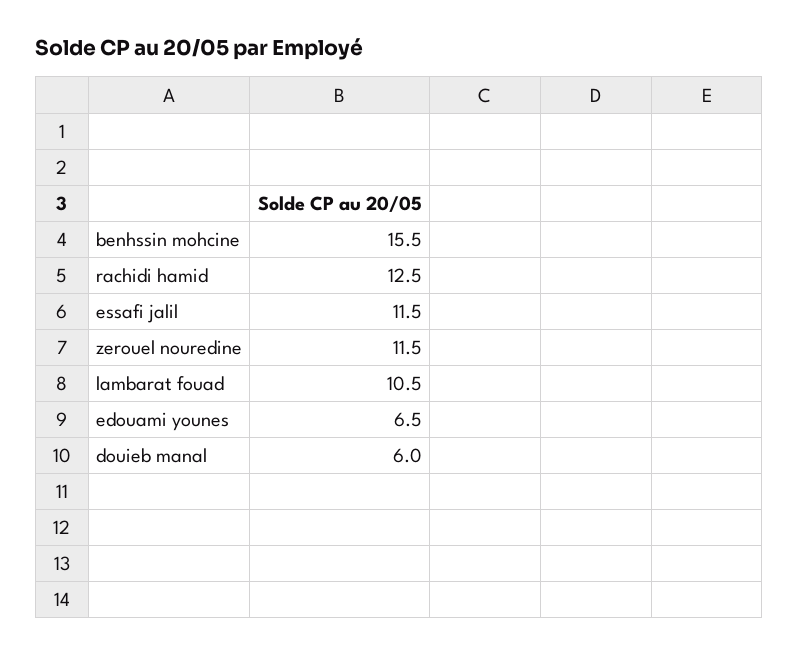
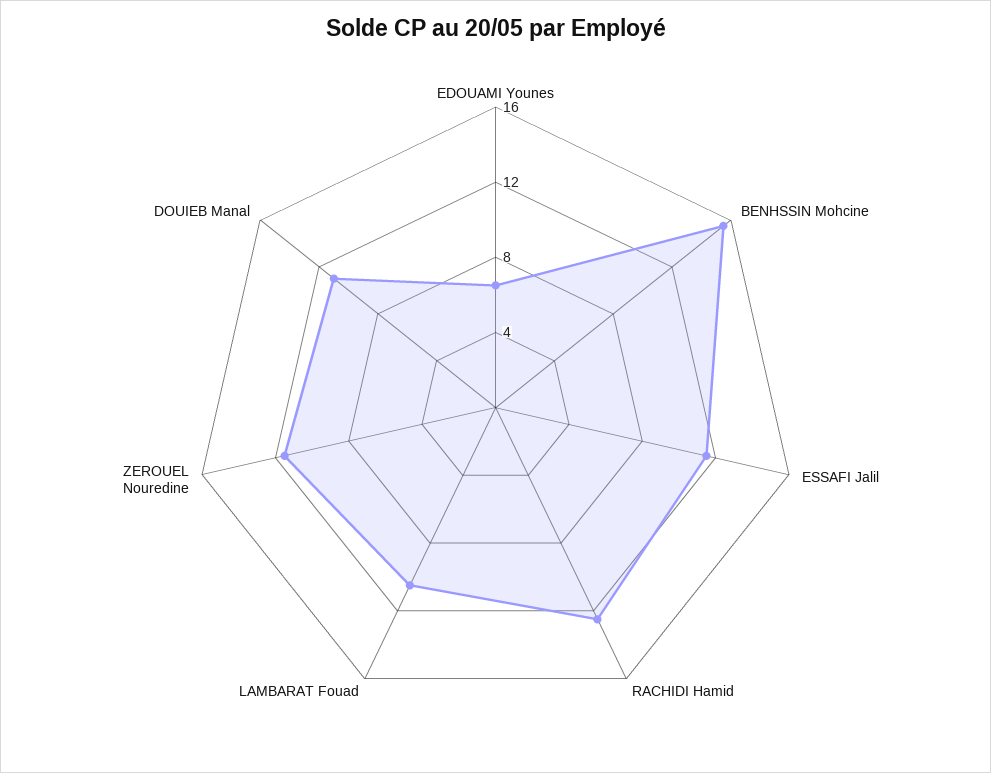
  {
    "benhssin mohcine": 15.5,
    "rachidi hamid": 12.5,
    "essafi jalil": 11.5,
    "zerouel nouredine": 11.5,
    "lambarat fouad": 10.5,
    "edouami younes": 6.5,
-   "douieb manal": 6
+   "douieb manal": 11
  }

